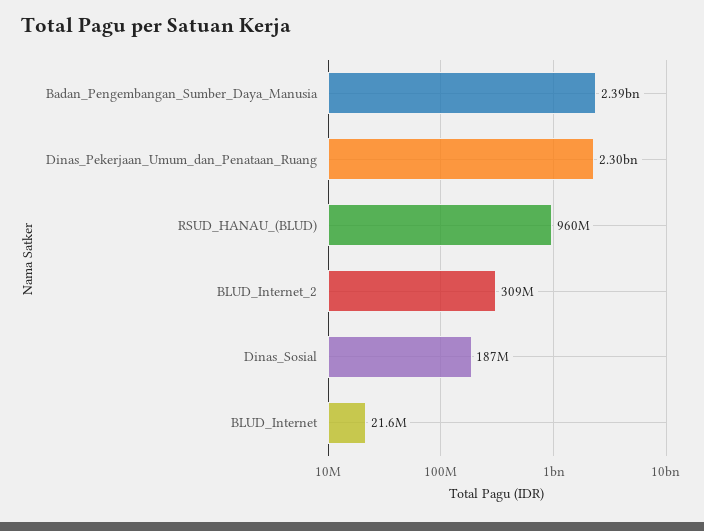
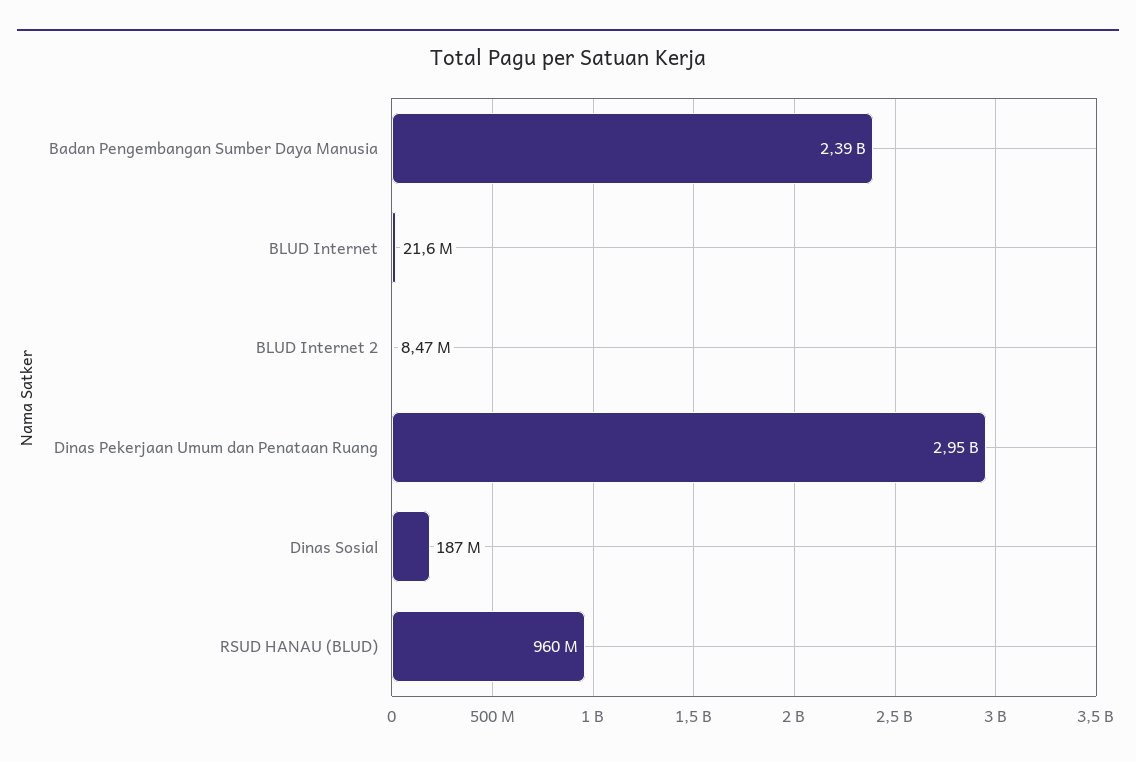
  {
    "Badan_Pengembangan_Sumber_Daya_Manusia": 2390000000,
-   "Dinas_Pekerjaan_Umum_dan_Penataan_Ruang": 2300000000,
+   "Dinas_Pekerjaan_Umum_dan_Penataan_Ruang": 2950000000,
    "RSUD_HANAU_(BLUD)": 960000000,
-   "BLUD_Internet_2": 309000000,
+   "BLUD_Internet_2": 8470000,
    "Dinas_Sosial": 187000000,
    "BLUD_Internet": 21600000
  }

